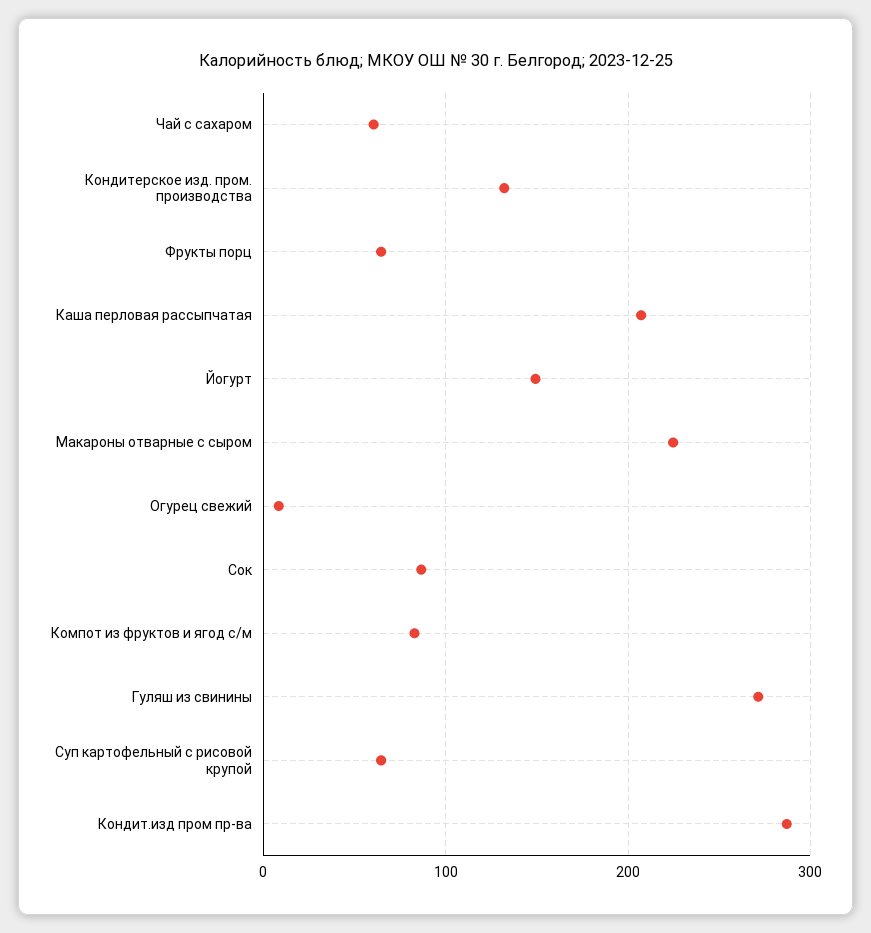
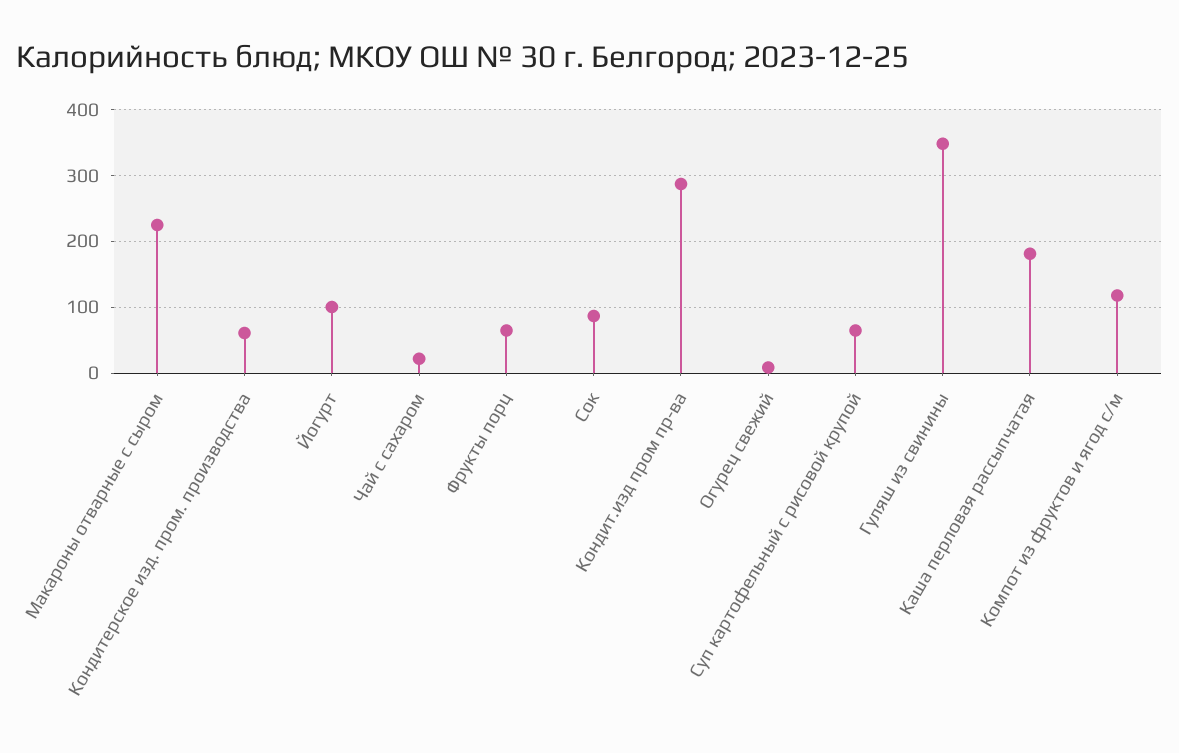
  {
-   "Чай с сахаром": 60,
+   "Чай с сахаром": 20,
-   "Кондитерское изд. пром. производства": 130,
+   "Кондитерское изд. пром. производства": 60,
    "Фрукты порц": 60,
-   "Каша перловая рассыпчатая": 210,
+   "Каша перловая рассыпчатая": 180,
-   "Йогурт": 150,
+   "Йогурт": 100,
    "Макароны отварные с сыром": 220,
    "Огурец свежий": 10,
    "Сок": 90,
-   "Компот из фруктов и ягод с/м": 80,
+   "Компот из фруктов и ягод с/м": 120,
-   "Гуляш из свинины": 270,
+   "Гуляш из свинины": 350,
    "Суп картофельный с рисовой крупой": 60,
    "Кондит.изд пром пр-ва": 290
  }

